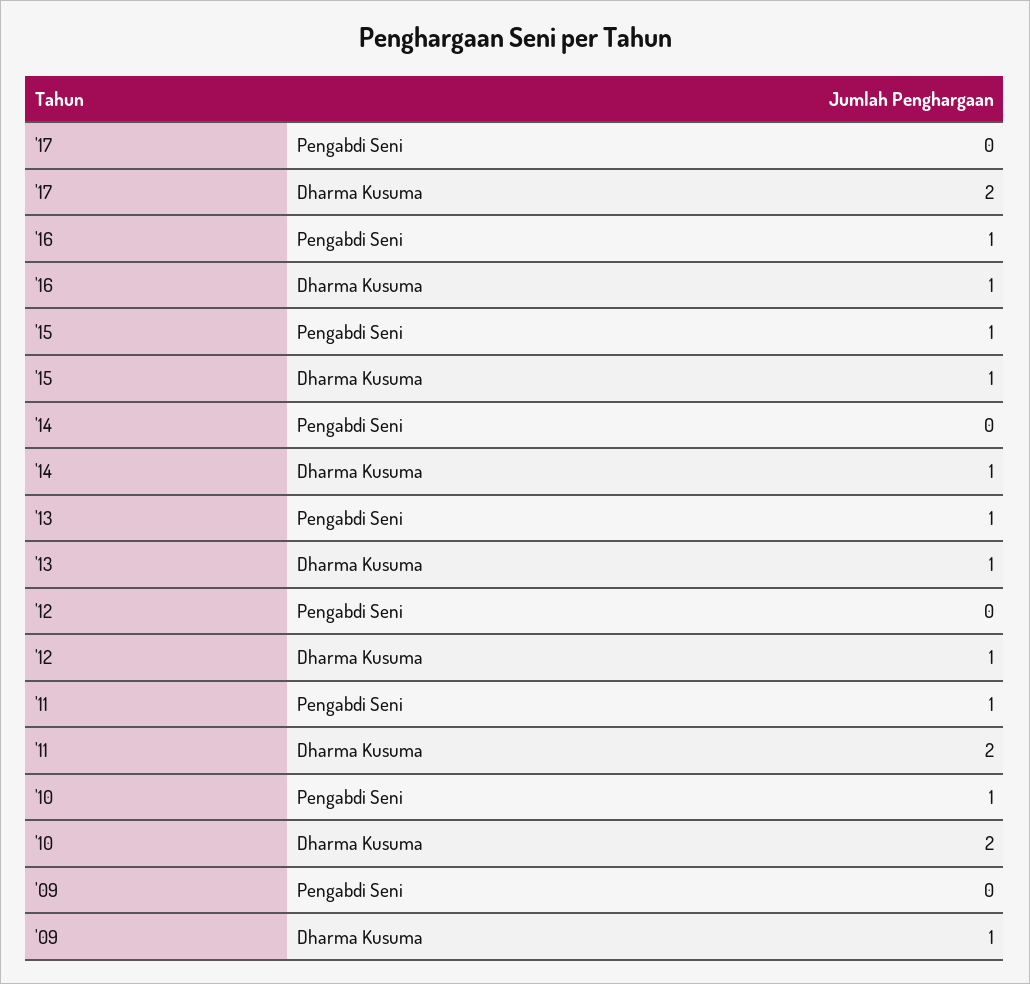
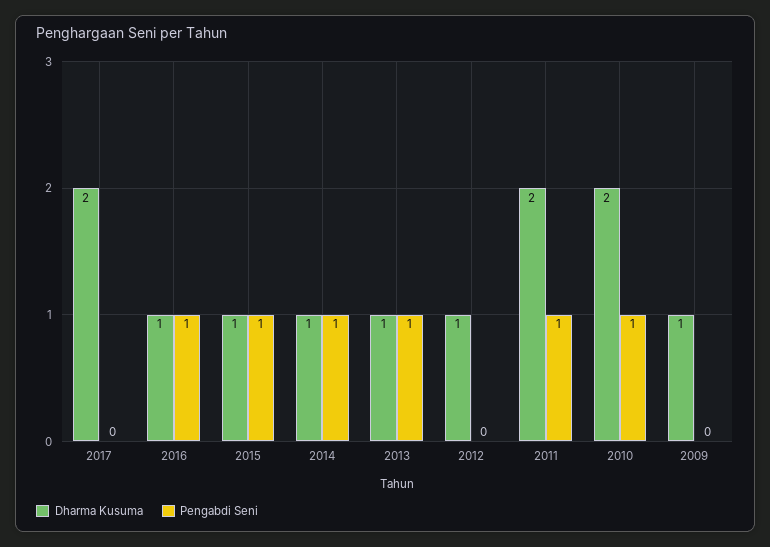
  {
    "Pengabdi Seni": {
      "'17": 0,
      "'16": 1,
      "'15": 1,
-     "'14": 0,
+     "'14": 1,
      "'13": 1,
      "'12": 0,
      "'11": 1,
      "'10": 1,
      "'09": 0
    },
    "Dharma Kusuma": {
      "'17": 2,
      "'16": 1,
      "'15": 1,
      "'14": 1,
      "'13": 1,
      "'12": 1,
      "'11": 2,
      "'10": 2,
      "'09": 1
    }
  }

